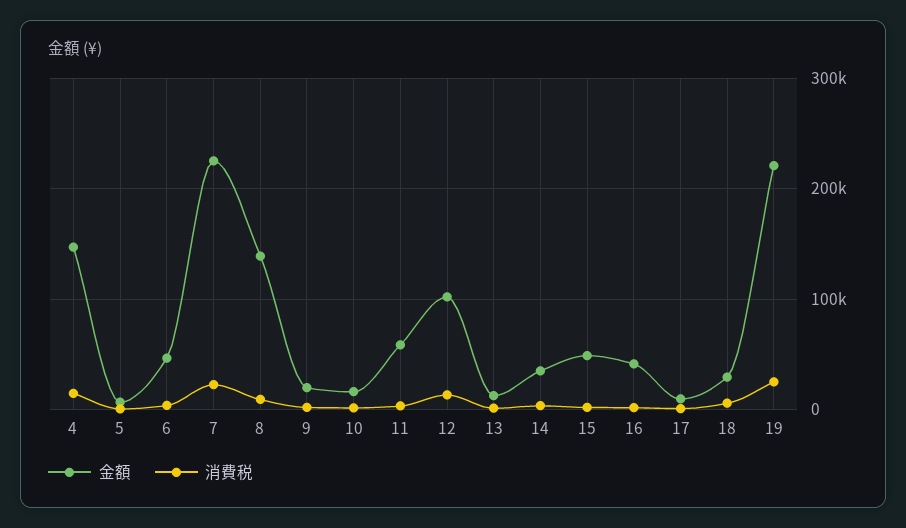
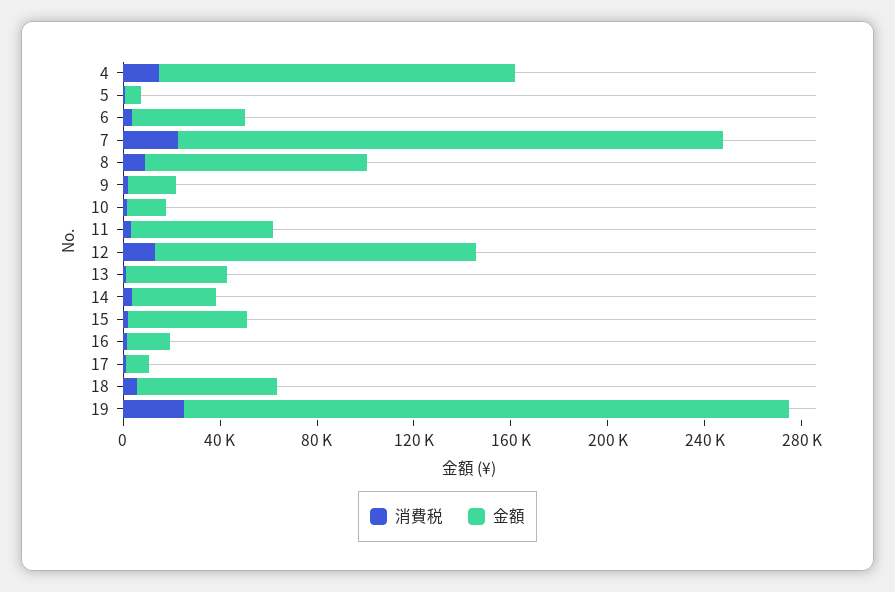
  {
    "金額": {
      "4": 150000,
      "5": 10000,
      "6": 50000,
      "7": 230000,
-     "8": 140000,
+     "8": 90000,
      "9": 20000,
      "10": 20000,
      "11": 60000,
-     "12": 100000,
+     "12": 130000,
-     "13": 10000,
+     "13": 40000,
      "14": 40000,
      "15": 50000,
-     "16": 40000,
+     "16": 20000,
      "17": 10000,
-     "18": 30000,
+     "18": 60000,
-     "19": 220000
+     "19": 250000
    },
    "消費税": {
      "4": 10000,
      "5": 0,
      "6": 0,
      "7": 20000,
      "8": 10000,
      "9": 0,
      "10": 0,
      "11": 0,
      "12": 10000,
      "13": 0,
      "14": 0,
      "15": 0,
      "16": 0,
      "17": 0,
      "18": 10000,
      "19": 20000
    }
  }

